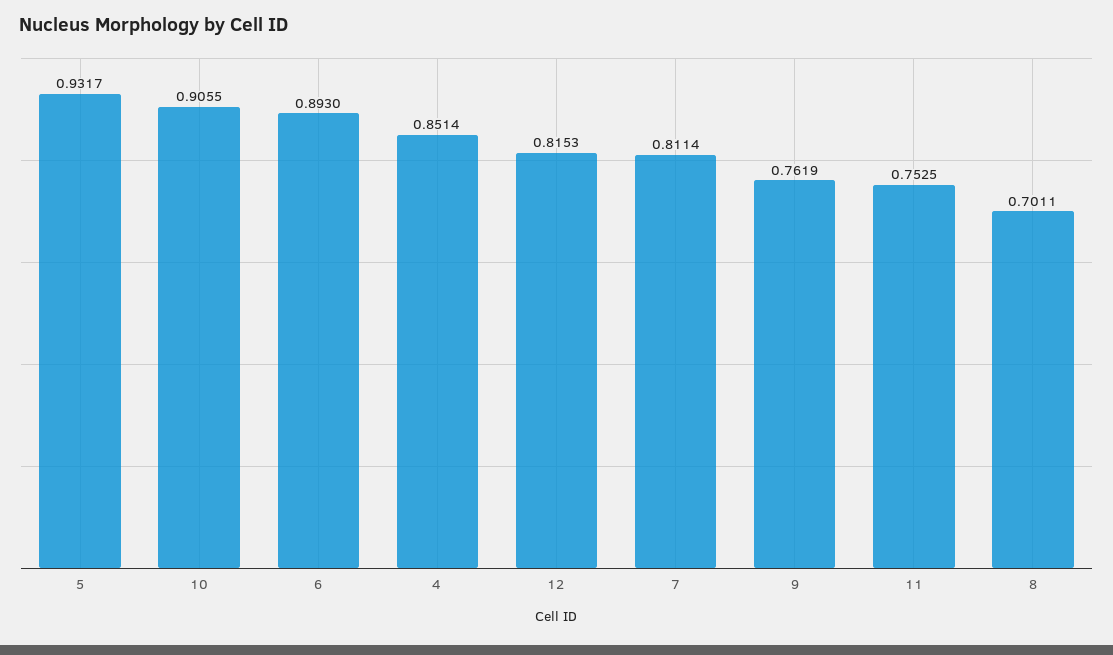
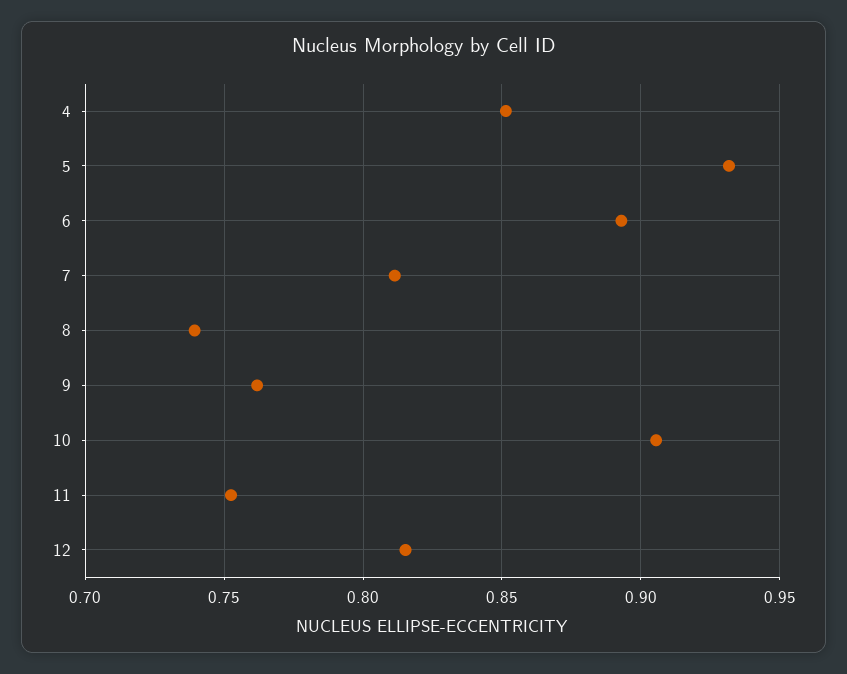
  {
    "5": 0.9317,
    "10": 0.9055,
    "6": 0.893,
    "4": 0.8514,
    "12": 0.8153,
    "7": 0.8114,
    "9": 0.7619,
    "11": 0.7525,
-   "8": 0.7011
+   "8": 0.74
  }

